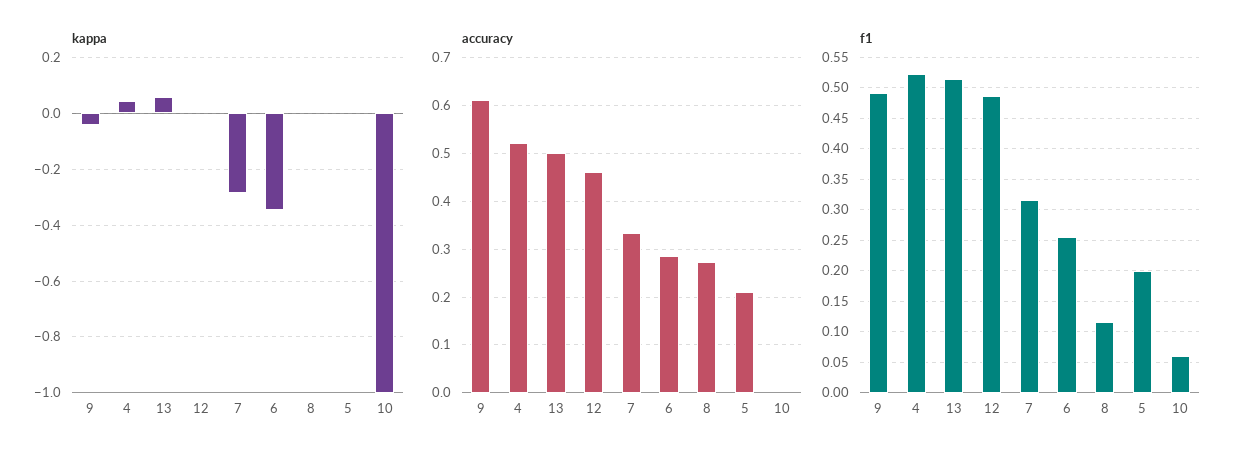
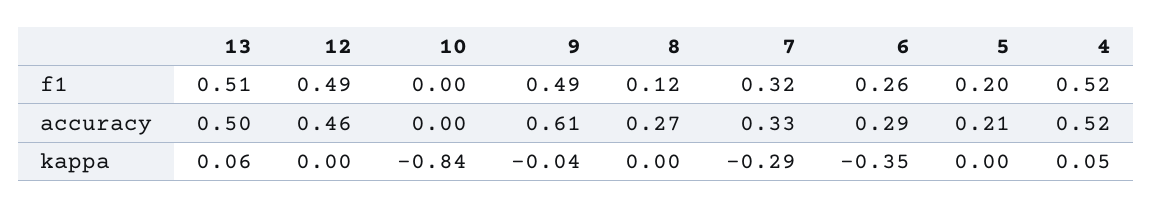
  {
    "kappa": {
      "9": -0.04,
      "4": 0.05,
      "13": 0.06,
      "12": 0,
      "7": -0.29,
      "6": -0.35,
      "8": 0,
      "5": 0,
-     "10": -1
+     "10": -0.84
    },
    "accuracy": {
      "9": 0.61,
      "4": 0.52,
      "13": 0.5,
      "12": 0.46,
      "7": 0.33,
      "6": 0.29,
      "8": 0.27,
      "5": 0.21,
      "10": 0
    },
    "f1": {
      "9": 0.49,
      "4": 0.52,
      "13": 0.51,
      "12": 0.49,
      "7": 0.32,
      "6": 0.26,
      "8": 0.12,
      "5": 0.2,
-     "10": 0.06
+     "10": 0
    }
  }

